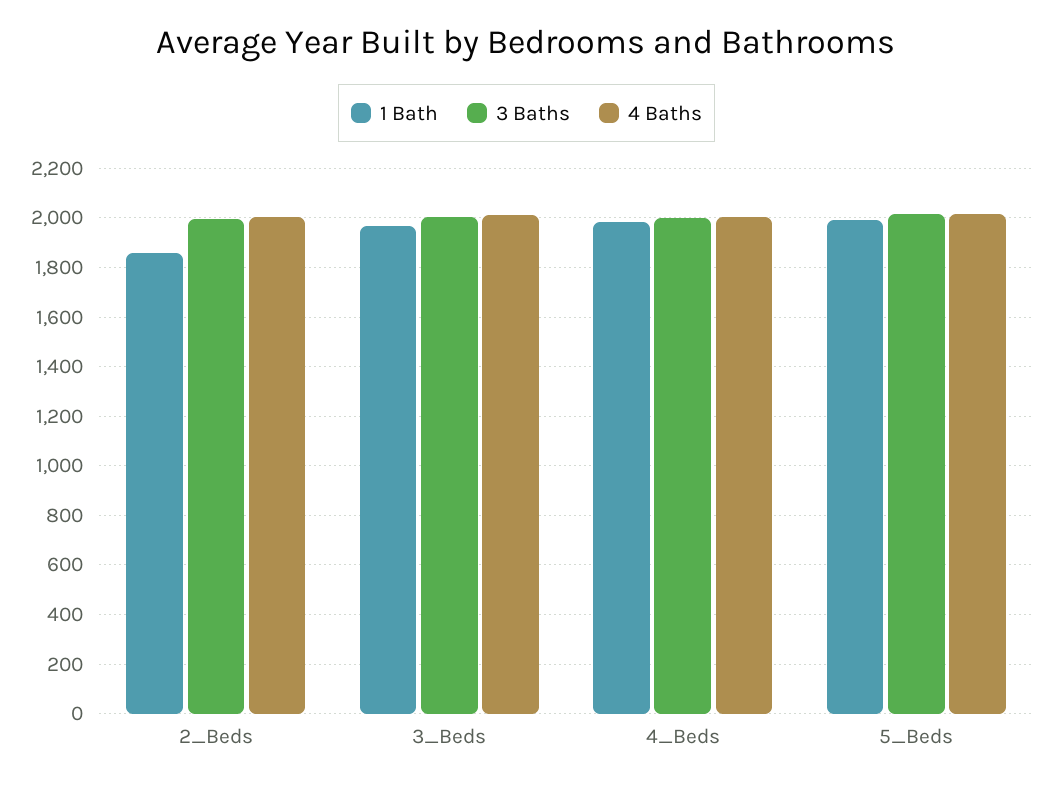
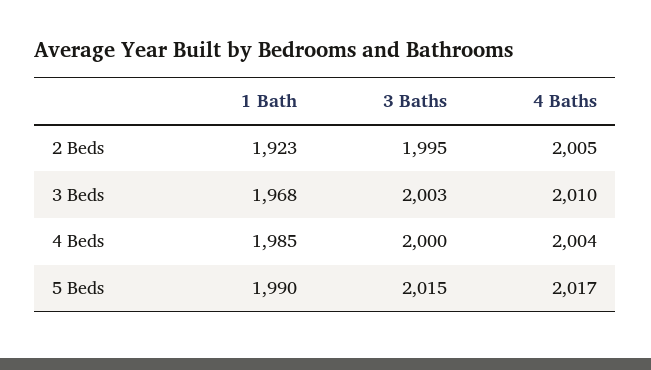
  {
    "1 Bath": {
-     "2_Beds": 1850,
+     "2_Beds": 1923,
      "3_Beds": 1968,
      "4_Beds": 1985,
      "5_Beds": 1990
    },
    "3 Baths": {
      "2_Beds": 1995,
      "3_Beds": 2003,
      "4_Beds": 2000,
      "5_Beds": 2015
    },
    "4 Baths": {
      "2_Beds": 2005,
      "3_Beds": 2010,
      "4_Beds": 2004,
      "5_Beds": 2017
    }
  }

